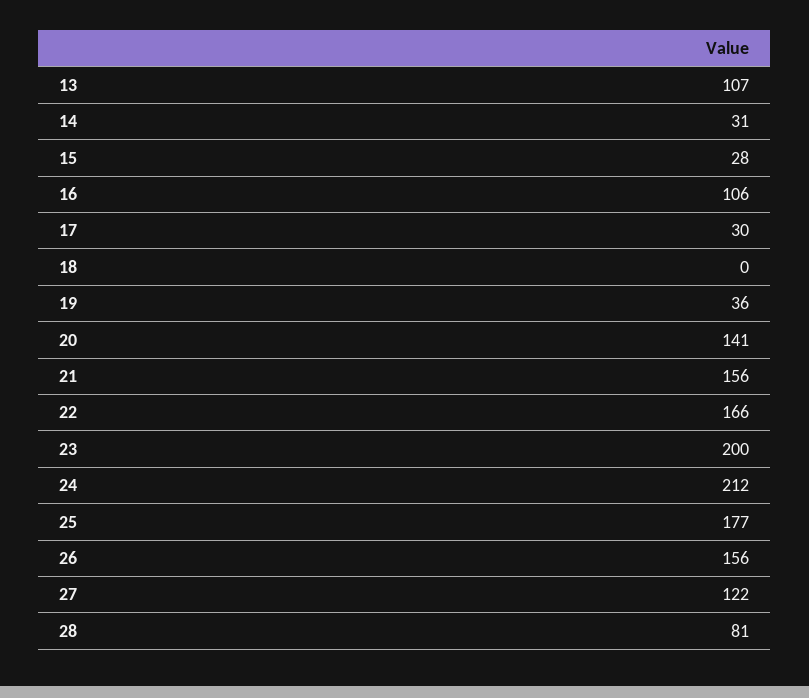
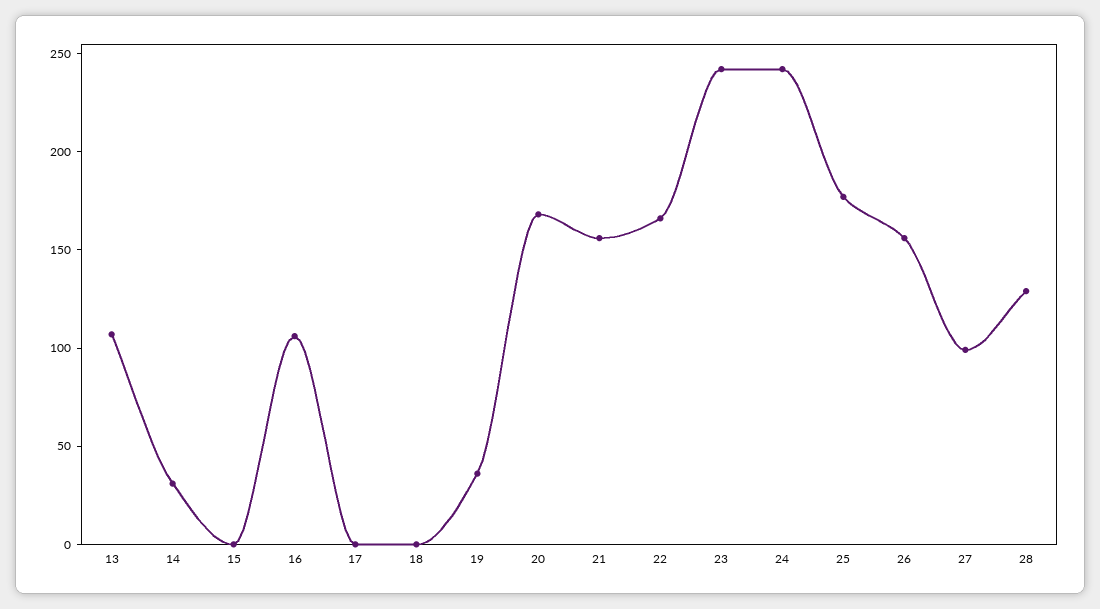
  {
    "13": 107,
    "14": 31,
-   "15": 28,
+   "15": 0,
    "16": 106,
-   "17": 30,
+   "17": 0,
    "18": 0,
    "19": 36,
-   "20": 141,
+   "20": 170,
    "21": 156,
    "22": 166,
-   "23": 200,
+   "23": 240,
-   "24": 212,
+   "24": 240,
    "25": 177,
    "26": 156,
-   "27": 122,
+   "27": 100,
-   "28": 81
+   "28": 130
  }

